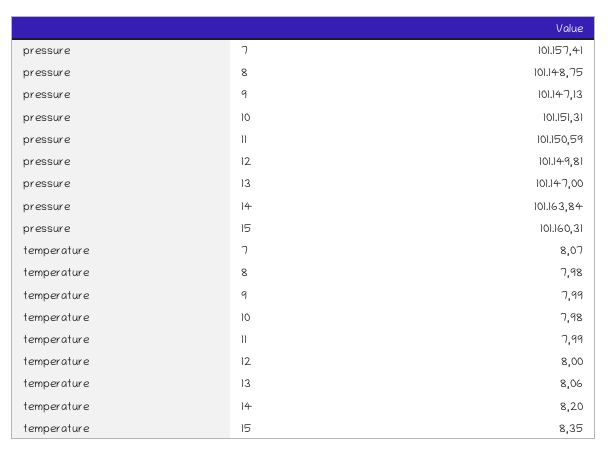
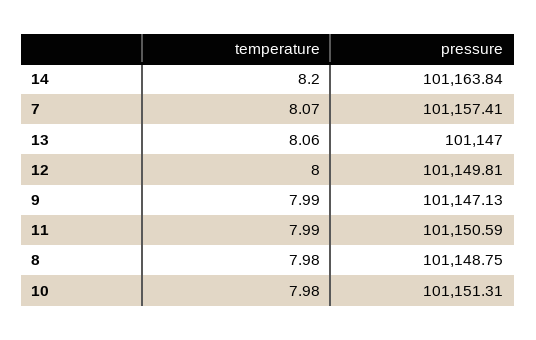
  {
    "pressure": {
      "7": 101157.41,
      "8": 101148.75,
      "9": 101147.13,
      "10": 101151.31,
      "11": 101150.59,
      "12": 101149.81,
      "13": 101147,
-     "14": 101163.84,
+     "14": 101163.84
-     "15": 101160.31
    },
    "temperature": {
      "7": 8.07,
      "8": 7.98,
      "9": 7.99,
      "10": 7.98,
      "11": 7.99,
      "12": 8,
      "13": 8.06,
-     "14": 8.2,
+     "14": 8.2
-     "15": 8.35
    }
  }

